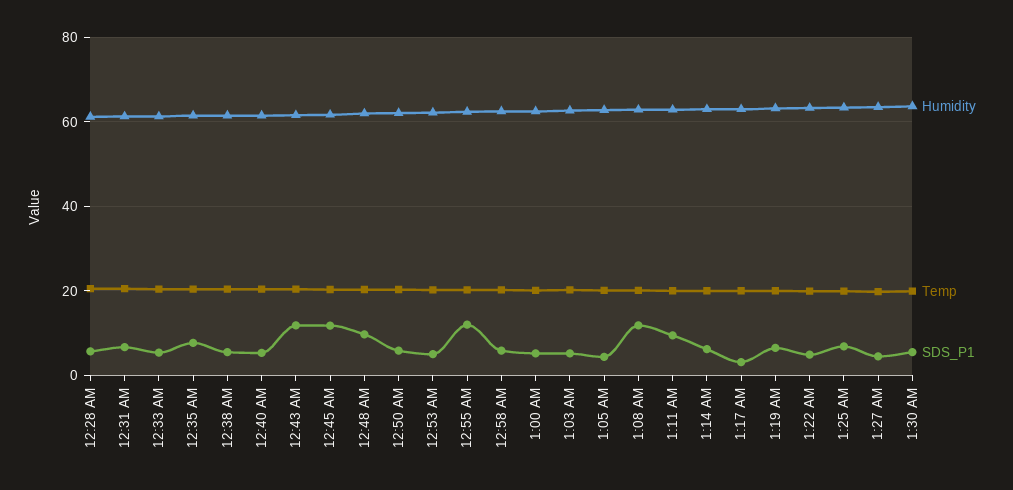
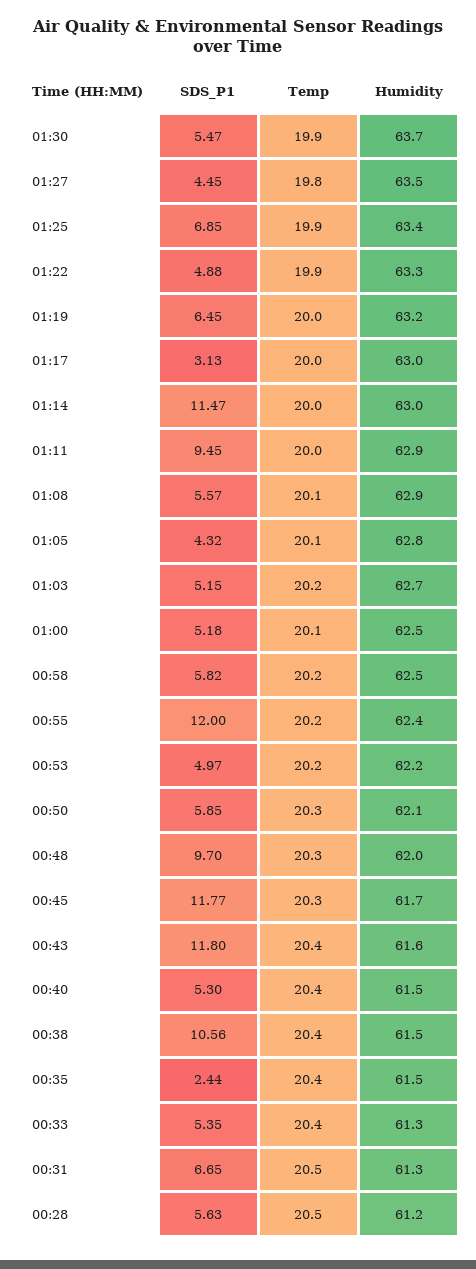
  {
    "Humidity": {
      "12:28 AM": 61.2,
      "12:31 AM": 61.3,
      "12:33 AM": 61.3,
      "12:35 AM": 61.5,
      "12:38 AM": 61.5,
      "12:40 AM": 61.5,
      "12:43 AM": 61.6,
      "12:45 AM": 61.7,
      "12:48 AM": 62,
      "12:50 AM": 62.1,
      "12:53 AM": 62.2,
      "12:55 AM": 62.4,
      "12:58 AM": 62.5,
      "1:00 AM": 62.5,
      "1:03 AM": 62.7,
      "1:05 AM": 62.8,
      "1:08 AM": 62.9,
      "1:11 AM": 62.9,
      "1:14 AM": 63,
      "1:17 AM": 63,
      "1:19 AM": 63.2,
      "1:22 AM": 63.3,
      "1:25 AM": 63.4,
      "1:27 AM": 63.5,
      "1:30 AM": 63.7
    },
    "Temp": {
      "12:28 AM": 20.5,
      "12:31 AM": 20.5,
      "12:33 AM": 20.4,
      "12:35 AM": 20.4,
      "12:38 AM": 20.4,
      "12:40 AM": 20.4,
      "12:43 AM": 20.4,
      "12:45 AM": 20.3,
      "12:48 AM": 20.3,
      "12:50 AM": 20.3,
      "12:53 AM": 20.2,
      "12:55 AM": 20.2,
      "12:58 AM": 20.2,
      "1:00 AM": 20.1,
      "1:03 AM": 20.2,
      "1:05 AM": 20.1,
      "1:08 AM": 20.1,
      "1:11 AM": 20,
      "1:14 AM": 20,
      "1:17 AM": 20,
      "1:19 AM": 20,
      "1:22 AM": 19.9,
      "1:25 AM": 19.9,
      "1:27 AM": 19.8,
      "1:30 AM": 19.9
    },
    "SDS_P1": {
      "12:28 AM": 5.63,
      "12:31 AM": 6.65,
      "12:33 AM": 5.35,
-     "12:35 AM": 8,
+     "12:35 AM": 2.44,
-     "12:38 AM": 6,
+     "12:38 AM": 10.56,
      "12:40 AM": 5.3,
      "12:43 AM": 11.8,
      "12:45 AM": 11.77,
      "12:48 AM": 9.7,
      "12:50 AM": 5.85,
      "12:53 AM": 4.97,
      "12:55 AM": 12,
      "12:58 AM": 5.82,
      "1:00 AM": 5.18,
      "1:03 AM": 5.15,
      "1:05 AM": 4.32,
-     "1:08 AM": 12,
+     "1:08 AM": 5.57,
      "1:11 AM": 9.45,
-     "1:14 AM": 6,
+     "1:14 AM": 11.47,
      "1:17 AM": 3.13,
      "1:19 AM": 6.45,
      "1:22 AM": 4.88,
      "1:25 AM": 6.85,
      "1:27 AM": 4.45,
      "1:30 AM": 5.47
    }
  }

